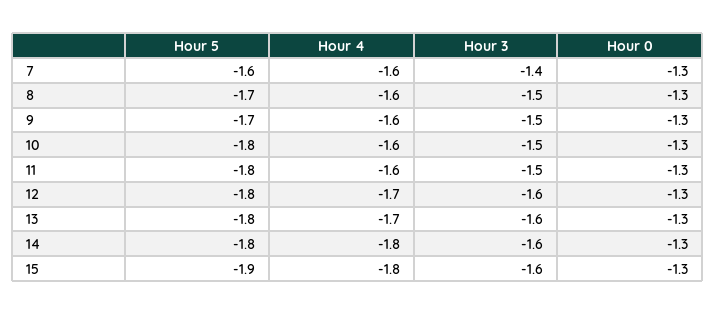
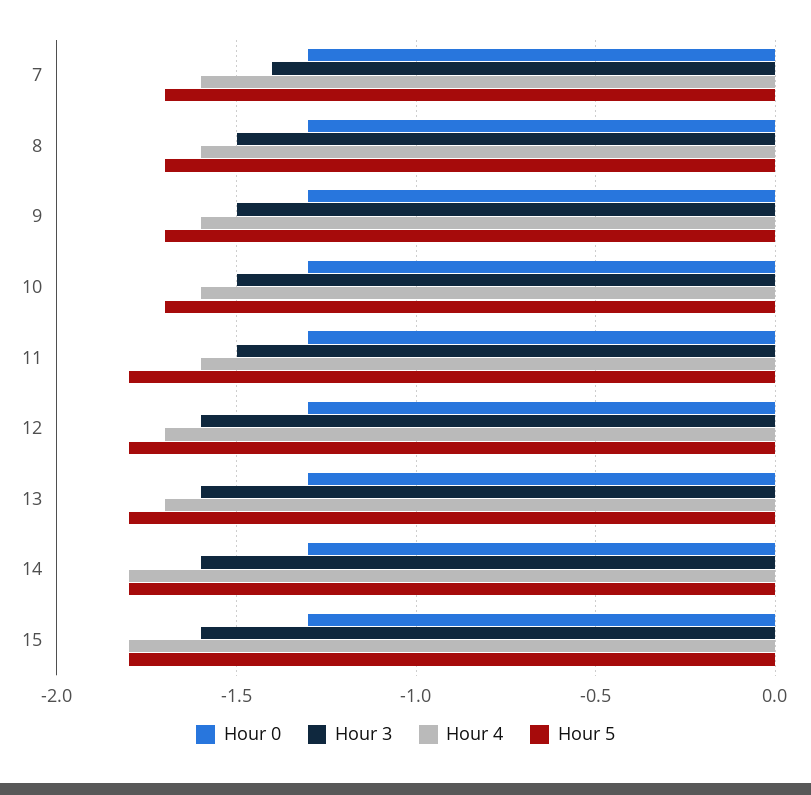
  {
    "Hour 5": {
-     "7": -1.6,
+     "7": -1.7,
      "8": -1.7,
      "9": -1.7,
-     "10": -1.8,
+     "10": -1.7,
      "11": -1.8,
      "12": -1.8,
      "13": -1.8,
      "14": -1.8,
-     "15": -1.9
+     "15": -1.8
    },
    "Hour 4": {
      "7": -1.6,
      "8": -1.6,
      "9": -1.6,
      "10": -1.6,
      "11": -1.6,
      "12": -1.7,
      "13": -1.7,
      "14": -1.8,
      "15": -1.8
    },
    "Hour 3": {
      "7": -1.4,
      "8": -1.5,
      "9": -1.5,
      "10": -1.5,
      "11": -1.5,
      "12": -1.6,
      "13": -1.6,
      "14": -1.6,
      "15": -1.6
    },
    "Hour 0": {
      "7": -1.3,
      "8": -1.3,
      "9": -1.3,
      "10": -1.3,
      "11": -1.3,
      "12": -1.3,
      "13": -1.3,
      "14": -1.3,
      "15": -1.3
    }
  }

